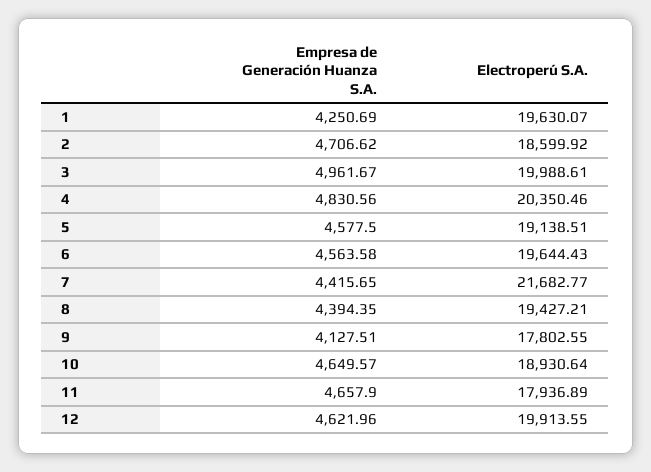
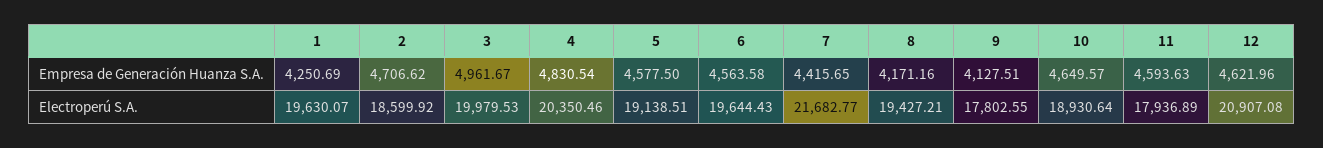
  {
    "Empresa de Generación Huanza S.A.": {
      "1": 4250.69,
      "2": 4706.62,
      "3": 4961.67,
-     "4": 4830.56,
+     "4": 4830.54,
      "5": 4577.5,
      "6": 4563.58,
      "7": 4415.65,
-     "8": 4394.35,
+     "8": 4171.16,
      "9": 4127.51,
      "10": 4649.57,
-     "11": 4657.9,
+     "11": 4593.63,
      "12": 4621.96
    },
    "Electroperú S.A.": {
      "1": 19630.07,
      "2": 18599.92,
-     "3": 19988.61,
+     "3": 19979.53,
      "4": 20350.46,
      "5": 19138.51,
      "6": 19644.43,
      "7": 21682.77,
      "8": 19427.21,
      "9": 17802.55,
      "10": 18930.64,
      "11": 17936.89,
-     "12": 19913.55
+     "12": 20907.08
    }
  }

